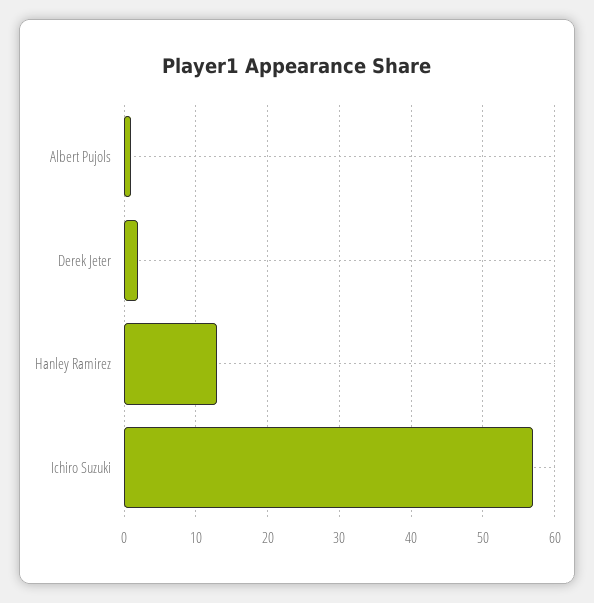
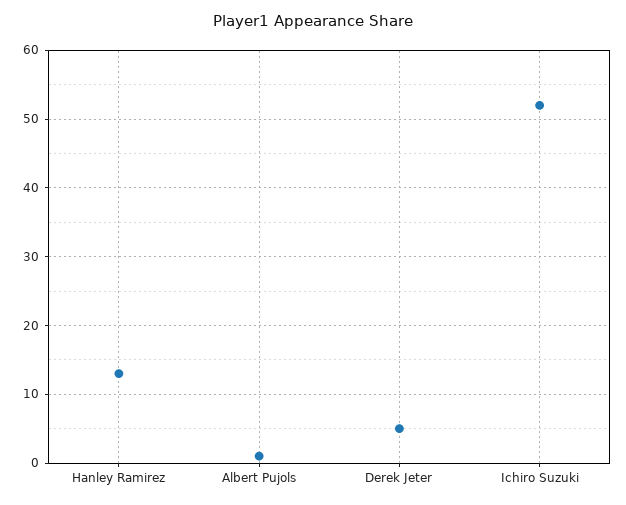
  {
    "Albert Pujols": 1,
-   "Derek Jeter": 2,
+   "Derek Jeter": 5,
    "Hanley Ramirez": 13,
-   "Ichiro Suzuki": 57
+   "Ichiro Suzuki": 52
  }

